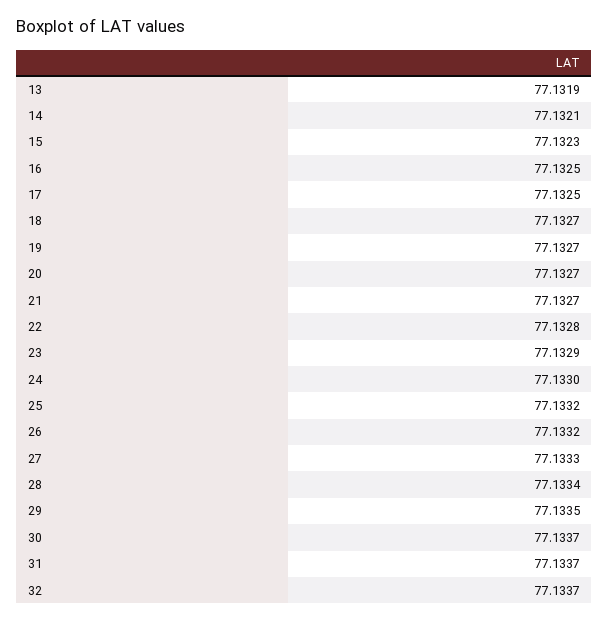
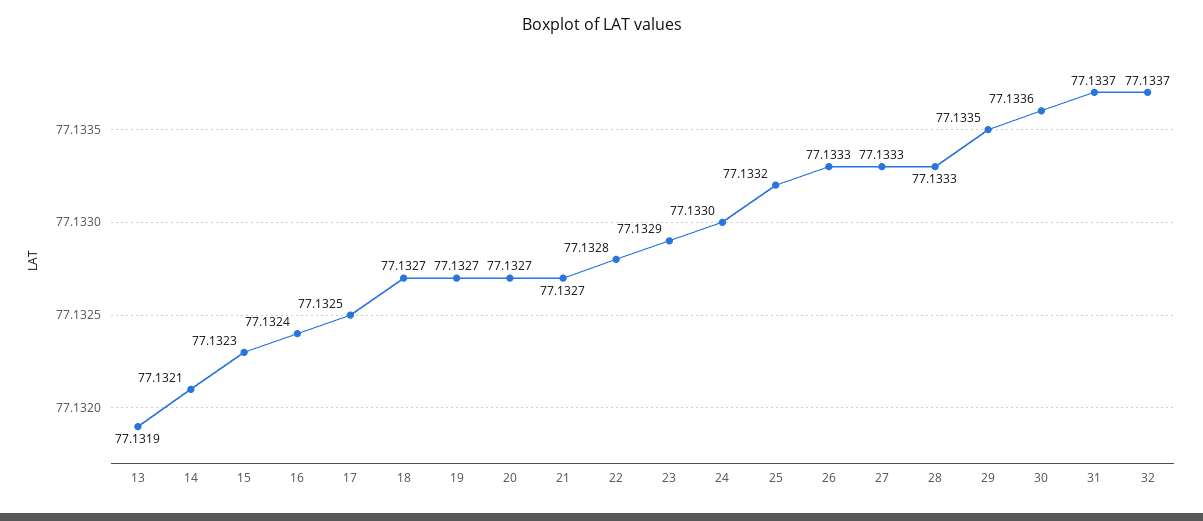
  {
    "13": 77.1319,
    "14": 77.1321,
    "15": 77.1323,
-   "16": 77.1325,
+   "16": 77.1324,
    "17": 77.1325,
    "18": 77.1327,
    "19": 77.1327,
    "20": 77.1327,
    "21": 77.1327,
    "22": 77.1328,
    "23": 77.1329,
    "24": 77.133,
    "25": 77.1332,
-   "26": 77.1332,
+   "26": 77.1333,
    "27": 77.1333,
-   "28": 77.1334,
+   "28": 77.1333,
    "29": 77.1335,
-   "30": 77.1337,
+   "30": 77.1336,
    "31": 77.1337,
    "32": 77.1337
  }

